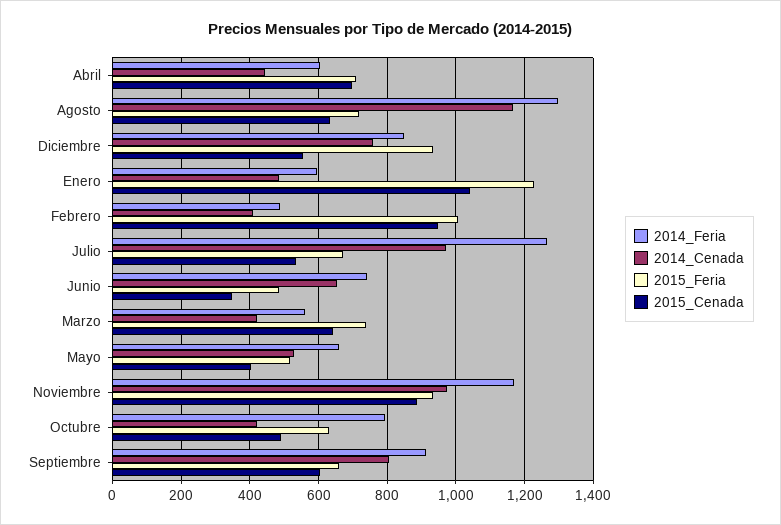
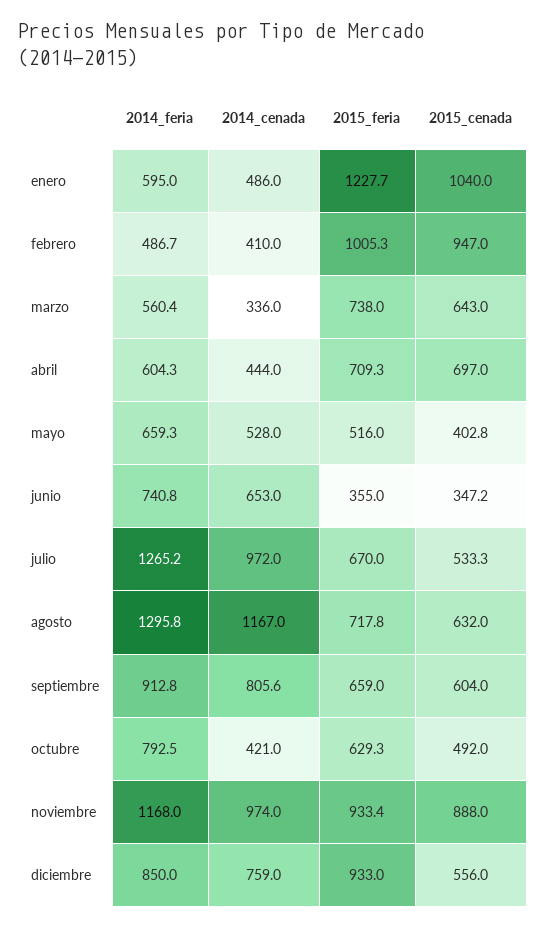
  {
    "2014_Feria": {
      "Abril": 604.3,
      "Agosto": 1295.8,
      "Diciembre": 850,
      "Enero": 595,
      "Febrero": 486.7,
      "Julio": 1265.2,
      "Junio": 740.8,
      "Marzo": 560.4,
      "Mayo": 659.3,
      "Noviembre": 1168,
      "Octubre": 792.5,
      "Septiembre": 912.8
    },
    "2014_Cenada": {
      "Abril": 444,
      "Agosto": 1167,
      "Diciembre": 759,
      "Enero": 486,
      "Febrero": 410,
      "Julio": 972,
      "Junio": 653,
-     "Marzo": 420,
+     "Marzo": 336,
      "Mayo": 528,
      "Noviembre": 974,
      "Octubre": 421,
      "Septiembre": 805.6
    },
    "2015_Feria": {
      "Abril": 709.3,
      "Agosto": 717.8,
      "Diciembre": 933,
      "Enero": 1227.7,
      "Febrero": 1005.3,
      "Julio": 670,
-     "Junio": 480,
+     "Junio": 355,
      "Marzo": 738,
      "Mayo": 516,
      "Noviembre": 933.4,
      "Octubre": 629.3,
      "Septiembre": 659
    },
    "2015_Cenada": {
      "Abril": 697,
      "Agosto": 632,
      "Diciembre": 556,
      "Enero": 1040,
      "Febrero": 947,
      "Julio": 533.3,
      "Junio": 347.2,
      "Marzo": 643,
      "Mayo": 402.8,
      "Noviembre": 888,
      "Octubre": 492,
      "Septiembre": 604
    }
  }

